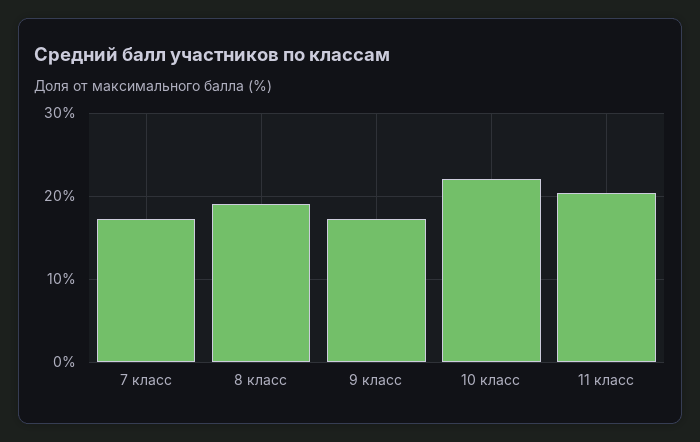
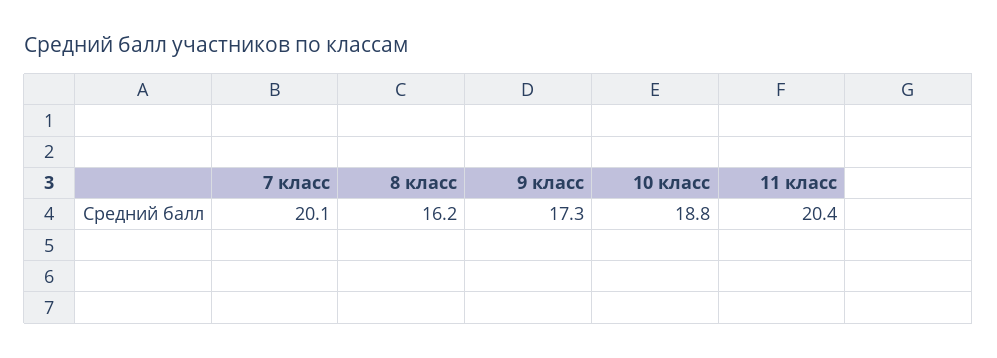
  {
-   "7 класс": 17,
+   "7 класс": 20.1,
-   "8 класс": 19,
+   "8 класс": 16.2,
    "9 класс": 17.3,
-   "10 класс": 22,
+   "10 класс": 18.8,
    "11 класс": 20.4
  }

